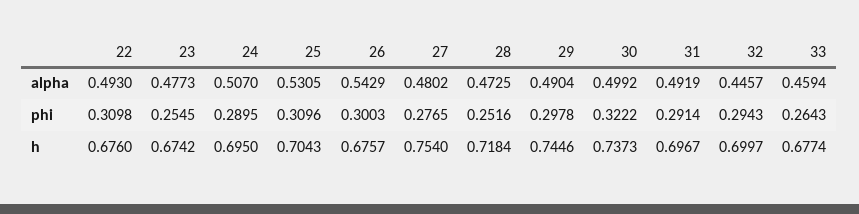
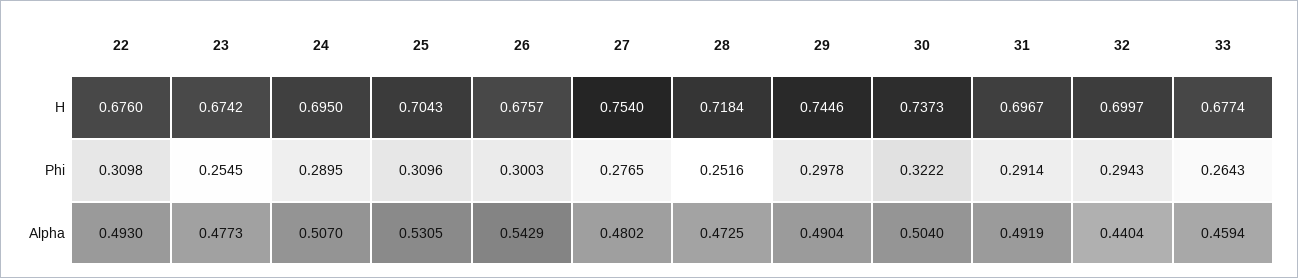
  {
    "22": {
      "alpha": 0.493,
      "phi": 0.3098,
      "h": 0.676
    },
    "23": {
      "alpha": 0.4773,
      "phi": 0.2545,
      "h": 0.6742
    },
    "24": {
      "alpha": 0.507,
      "phi": 0.2895,
      "h": 0.695
    },
    "25": {
      "alpha": 0.5305,
      "phi": 0.3096,
      "h": 0.7043
    },
    "26": {
      "alpha": 0.5429,
      "phi": 0.3003,
      "h": 0.6757
    },
    "27": {
      "alpha": 0.4802,
      "phi": 0.2765,
      "h": 0.754
    },
    "28": {
      "alpha": 0.4725,
      "phi": 0.2516,
      "h": 0.7184
    },
    "29": {
      "alpha": 0.4904,
      "phi": 0.2978,
      "h": 0.7446
    },
    "30": {
-     "alpha": 0.4992,
+     "alpha": 0.504,
      "phi": 0.3222,
      "h": 0.7373
    },
    "31": {
      "alpha": 0.4919,
      "phi": 0.2914,
      "h": 0.6967
    },
    "32": {
-     "alpha": 0.4457,
+     "alpha": 0.4404,
      "phi": 0.2943,
      "h": 0.6997
    },
    "33": {
      "alpha": 0.4594,
      "phi": 0.2643,
      "h": 0.6774
    }
  }

